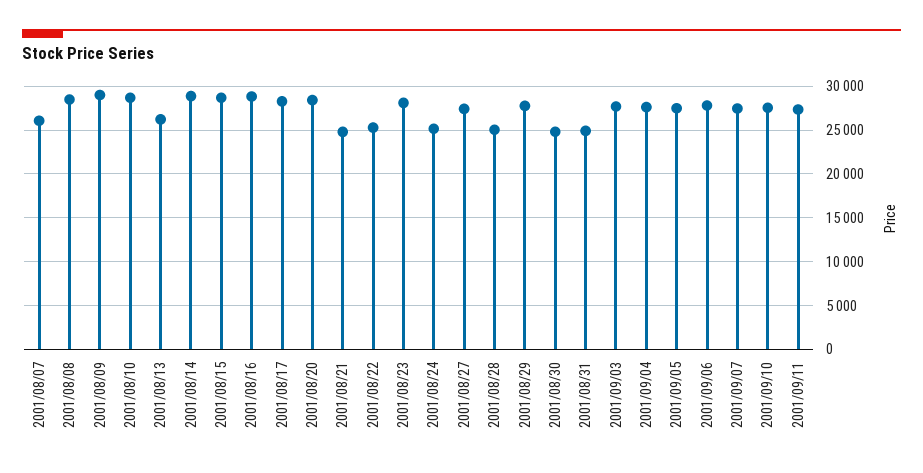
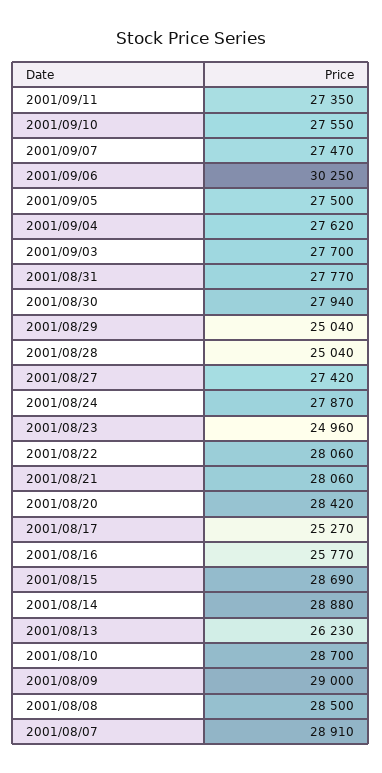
  {
-   "2001/08/07": 26000,
+   "2001/08/07": 28910,
    "2001/08/08": 28500,
    "2001/08/09": 29000,
    "2001/08/10": 28700,
    "2001/08/13": 26230,
    "2001/08/14": 28880,
    "2001/08/15": 28690,
-   "2001/08/16": 29000,
+   "2001/08/16": 25770,
-   "2001/08/17": 28000,
+   "2001/08/17": 25270,
    "2001/08/20": 28420,
-   "2001/08/21": 25000,
+   "2001/08/21": 28060,
-   "2001/08/22": 25000,
+   "2001/08/22": 28060,
-   "2001/08/23": 28000,
+   "2001/08/23": 24960,
-   "2001/08/24": 25000,
+   "2001/08/24": 27870,
    "2001/08/27": 27420,
    "2001/08/28": 25040,
-   "2001/08/29": 28000,
+   "2001/08/29": 25040,
-   "2001/08/30": 25000,
+   "2001/08/30": 27940,
-   "2001/08/31": 25000,
+   "2001/08/31": 27770,
    "2001/09/03": 27700,
    "2001/09/04": 27620,
    "2001/09/05": 27500,
-   "2001/09/06": 28000,
+   "2001/09/06": 30250,
    "2001/09/07": 27470,
    "2001/09/10": 27550,
    "2001/09/11": 27350
  }

